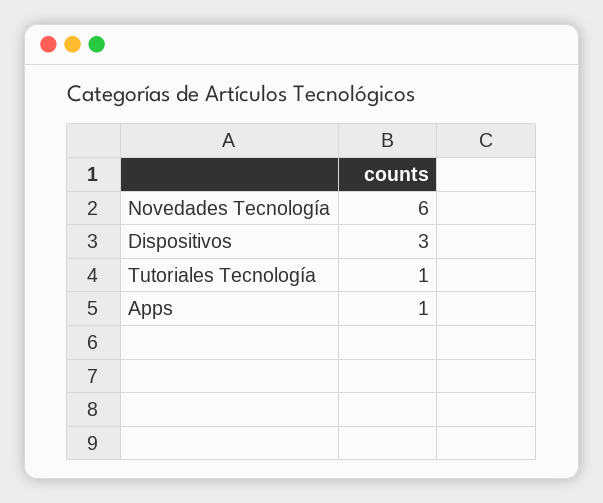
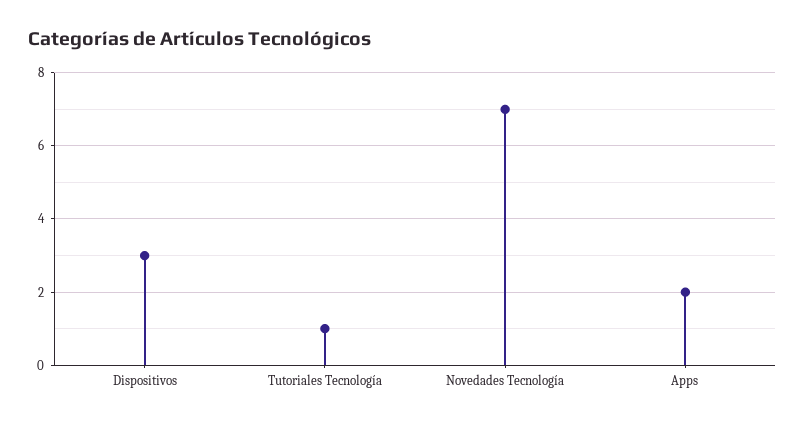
  {
-   "Novedades Tecnología": 6,
+   "Novedades Tecnología": 7,
    "Dispositivos": 3,
    "Tutoriales Tecnología": 1,
-   "Apps": 1
+   "Apps": 2
  }

